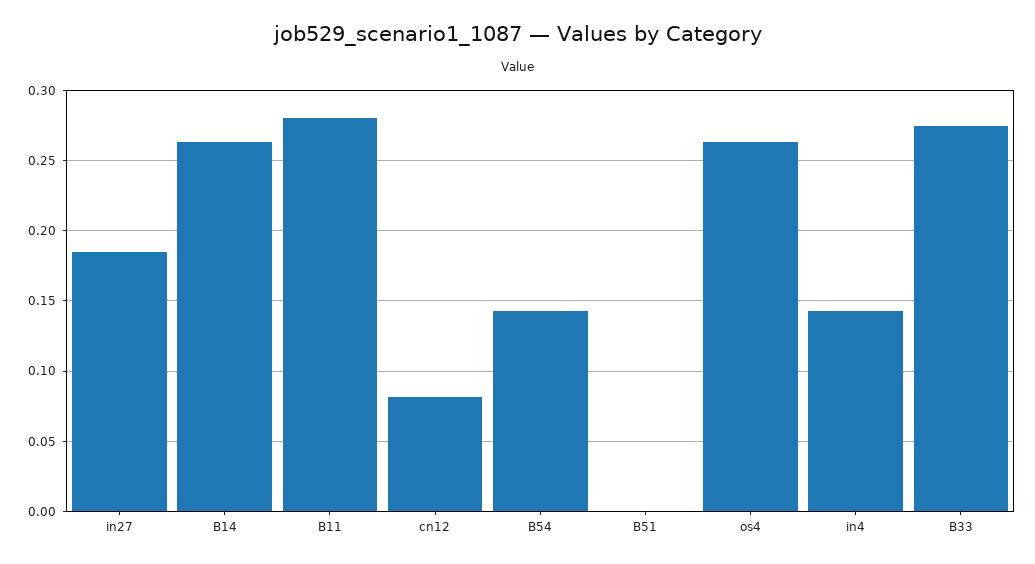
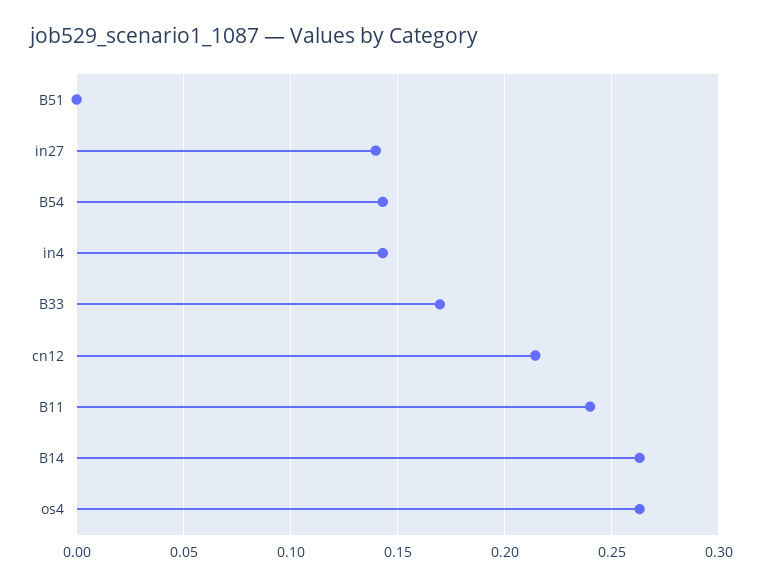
  {
-   "in27": 0.185,
+   "in27": 0.14,
    "B14": 0.265,
-   "B11": 0.28,
+   "B11": 0.24,
-   "cn12": 0.08,
+   "cn12": 0.215,
    "B54": 0.145,
    "B51": 0,
    "os4": 0.265,
    "in4": 0.145,
-   "B33": 0.275
+   "B33": 0.17
  }

